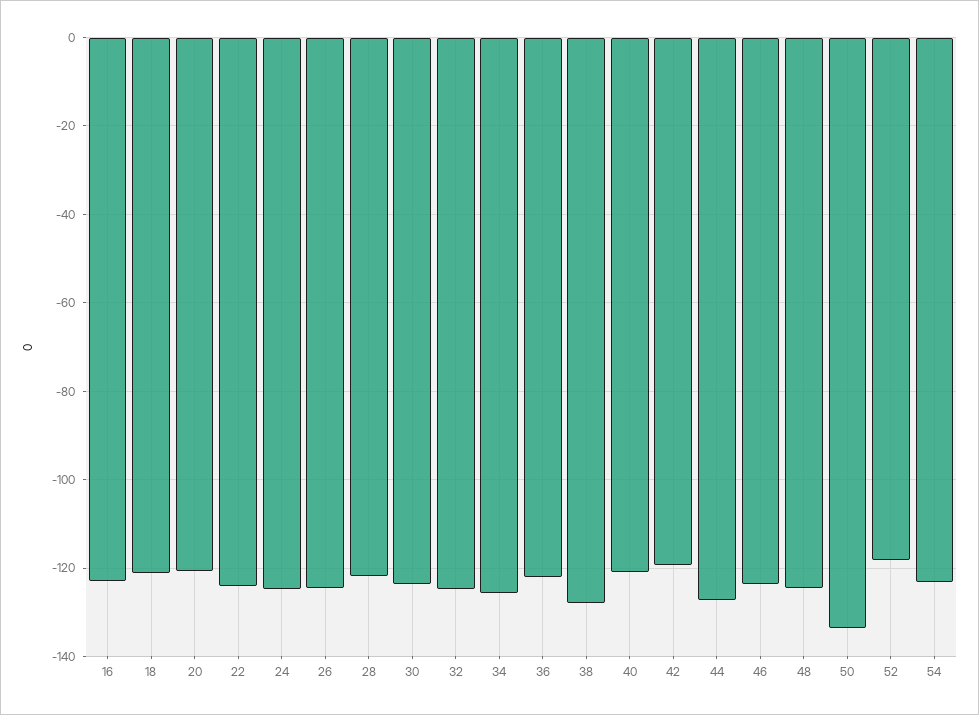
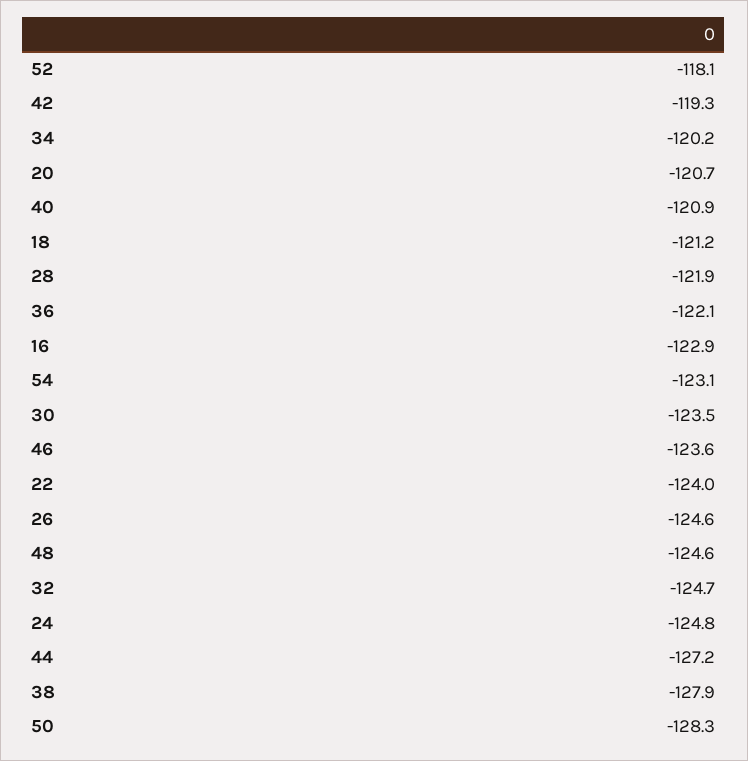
  {
    "16": -122.9,
    "18": -121.2,
    "20": -120.7,
    "22": -124,
    "24": -124.8,
    "26": -124.6,
    "28": -121.9,
    "30": -123.5,
    "32": -124.7,
-   "34": -126,
+   "34": -120.2,
    "36": -122.1,
    "38": -127.9,
    "40": -120.9,
    "42": -119.3,
    "44": -127.2,
    "46": -123.6,
    "48": -124.6,
-   "50": -134,
+   "50": -128.3,
    "52": -118.1,
    "54": -123.1
  }

